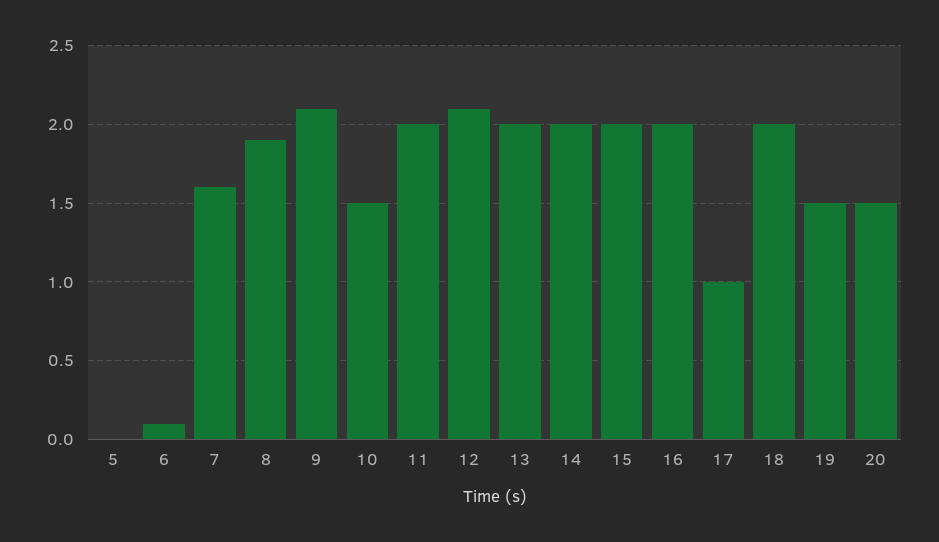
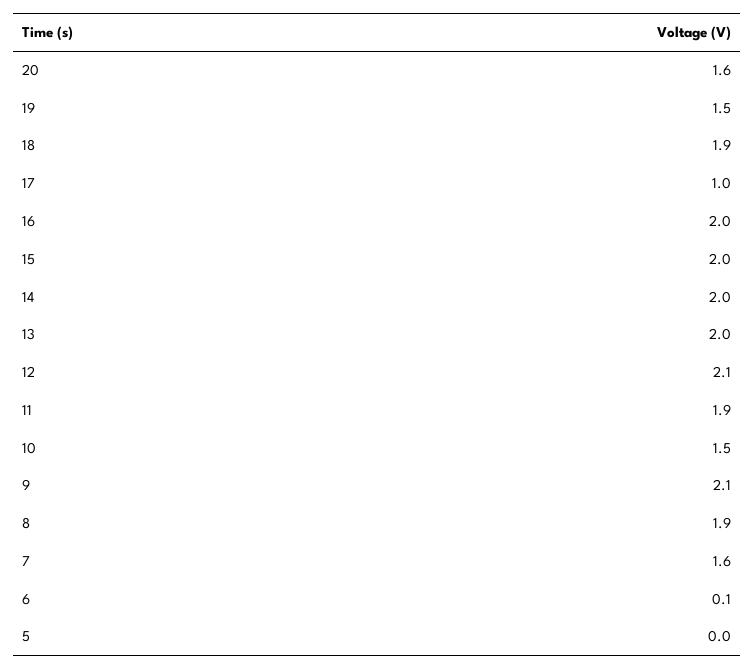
  {
    "5": 0,
    "6": 0.1,
    "7": 1.6,
    "8": 1.9,
    "9": 2.1,
    "10": 1.5,
-   "11": 2,
+   "11": 1.9,
    "12": 2.1,
    "13": 2,
    "14": 2,
    "15": 2,
    "16": 2,
    "17": 1,
-   "18": 2,
+   "18": 1.9,
    "19": 1.5,
-   "20": 1.5
+   "20": 1.6
  }

